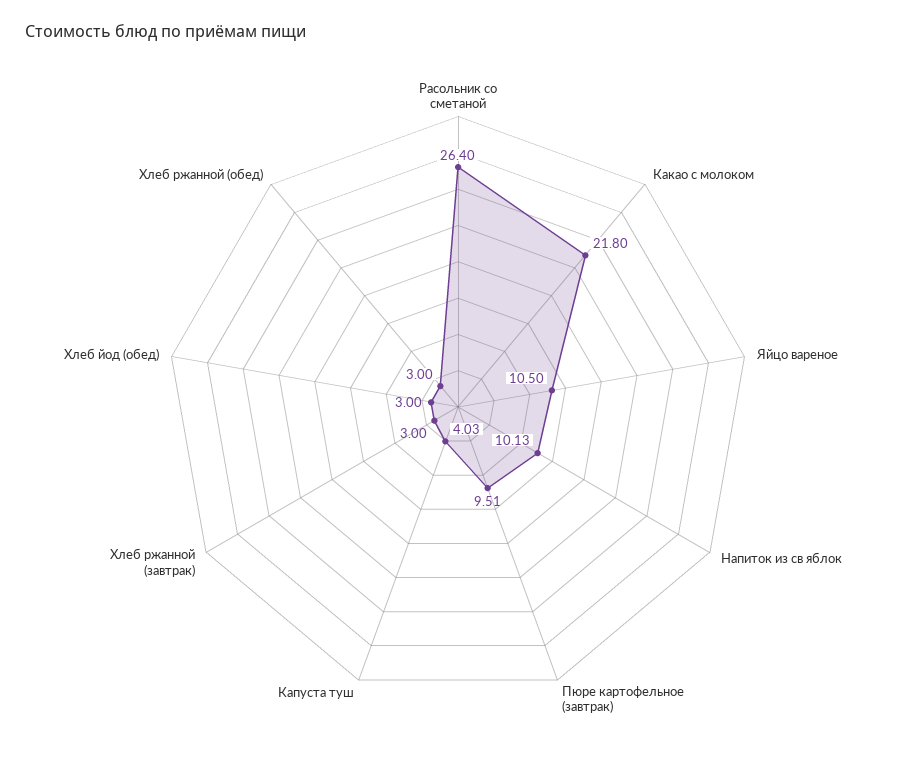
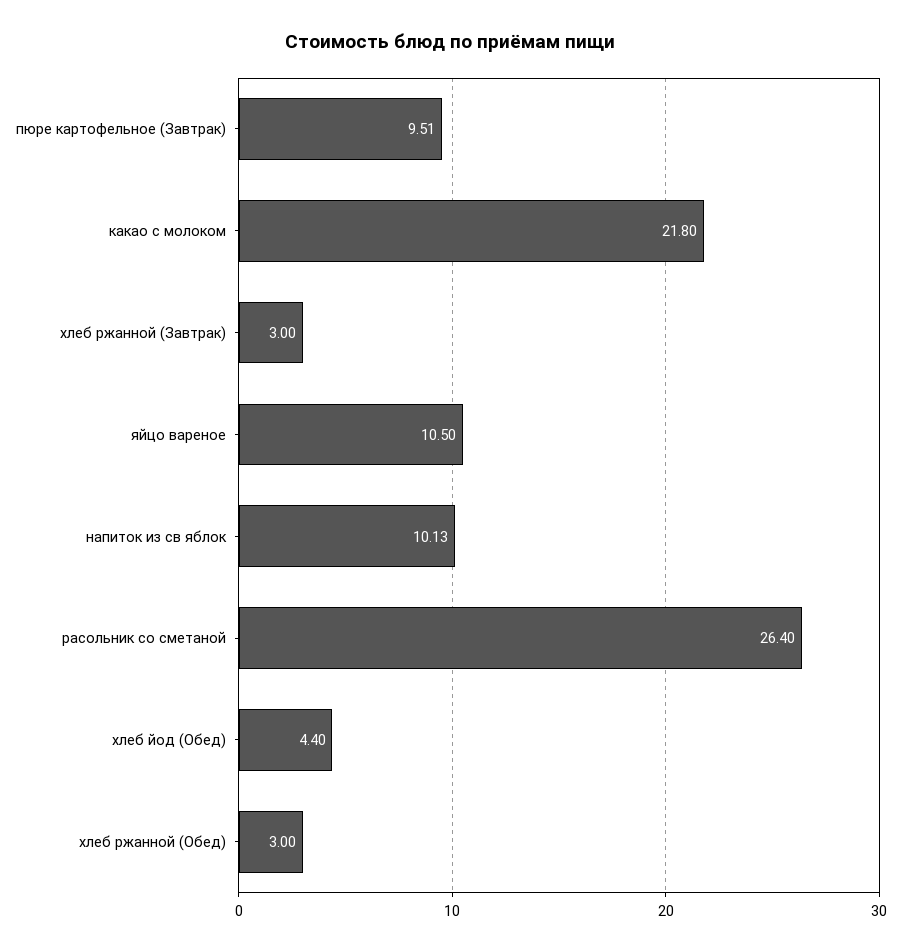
  {
    "Расольник со сметаной": 26.4,
    "Какао с молоком": 21.8,
    "Яйцо вареное": 10.5,
    "Напиток из св яблок": 10.13,
    "Пюре картофельное (завтрак)": 9.51,
-   "Капуста туш": 4.03,
    "Хлеб ржанной (завтрак)": 3,
-   "Хлеб йод (обед)": 3,
+   "Хлеб йод (обед)": 4.4,
    "Хлеб ржанной (обед)": 3
  }

